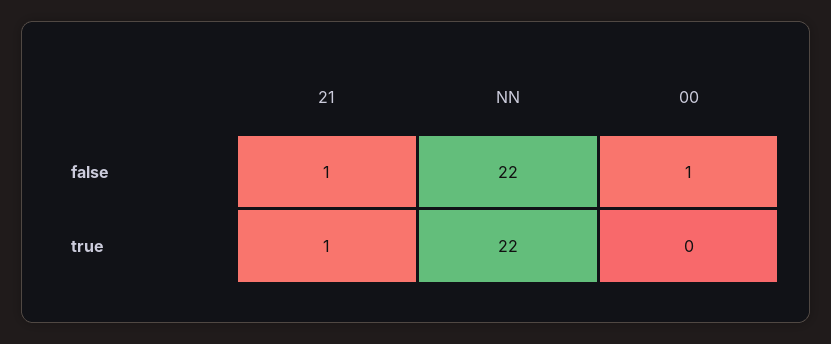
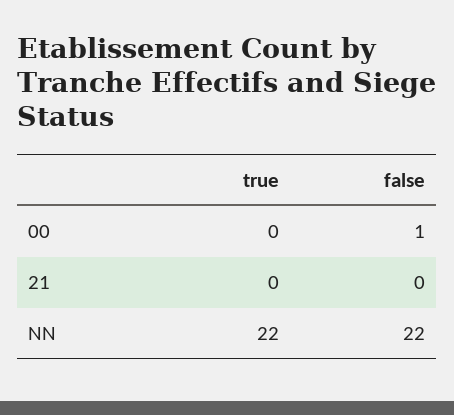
  {
    "21": {
-     "false": 1,
+     "false": 0,
-     "true": 1
+     "true": 0
    },
    "NN": {
      "false": 22,
      "true": 22
    },
    "00": {
      "false": 1,
      "true": 0
    }
  }

